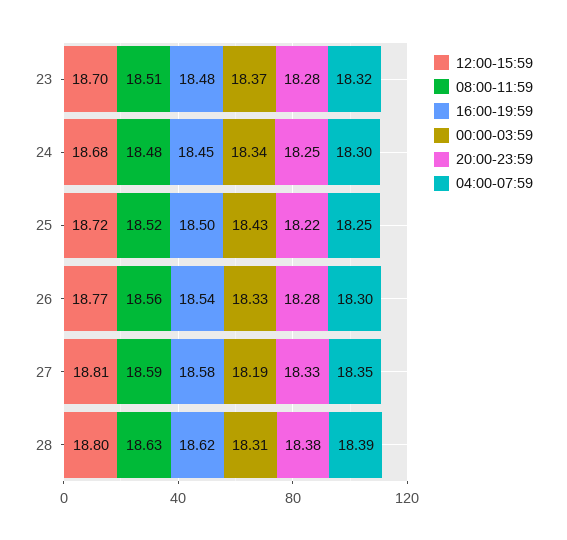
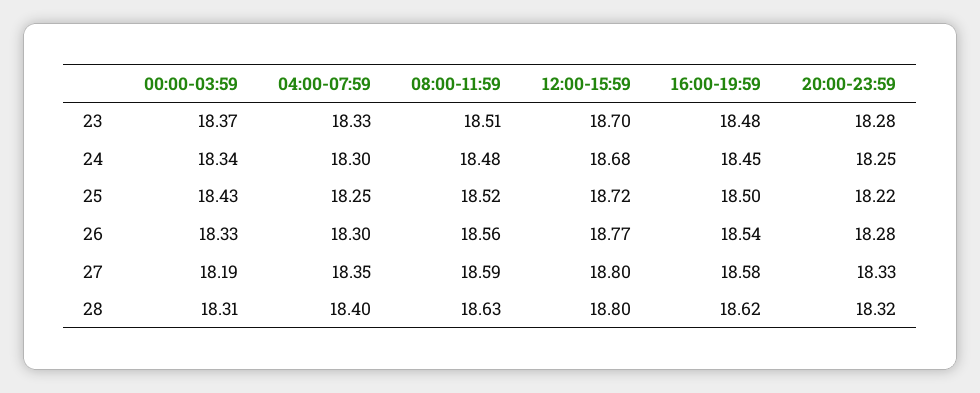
  {
    "12:00-15:59": {
      "23": 18.7,
      "24": 18.68,
      "25": 18.72,
      "26": 18.77,
-     "27": 18.81,
+     "27": 18.8,
      "28": 18.8
    },
    "08:00-11:59": {
      "23": 18.51,
      "24": 18.48,
      "25": 18.52,
      "26": 18.56,
      "27": 18.59,
      "28": 18.63
    },
    "16:00-19:59": {
      "23": 18.48,
      "24": 18.45,
      "25": 18.5,
      "26": 18.54,
      "27": 18.58,
      "28": 18.62
    },
    "00:00-03:59": {
      "23": 18.37,
      "24": 18.34,
      "25": 18.43,
      "26": 18.33,
      "27": 18.19,
      "28": 18.31
    },
    "20:00-23:59": {
      "23": 18.28,
      "24": 18.25,
      "25": 18.22,
      "26": 18.28,
      "27": 18.33,
-     "28": 18.38
+     "28": 18.32
    },
    "04:00-07:59": {
-     "23": 18.32,
+     "23": 18.33,
      "24": 18.3,
      "25": 18.25,
      "26": 18.3,
      "27": 18.35,
-     "28": 18.39
+     "28": 18.4
    }
  }

